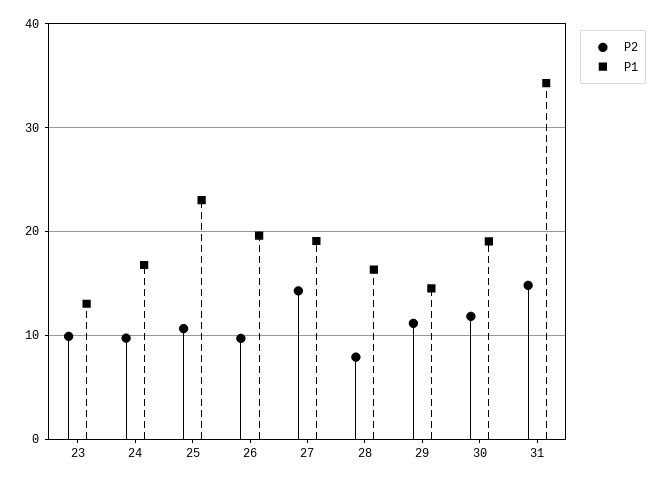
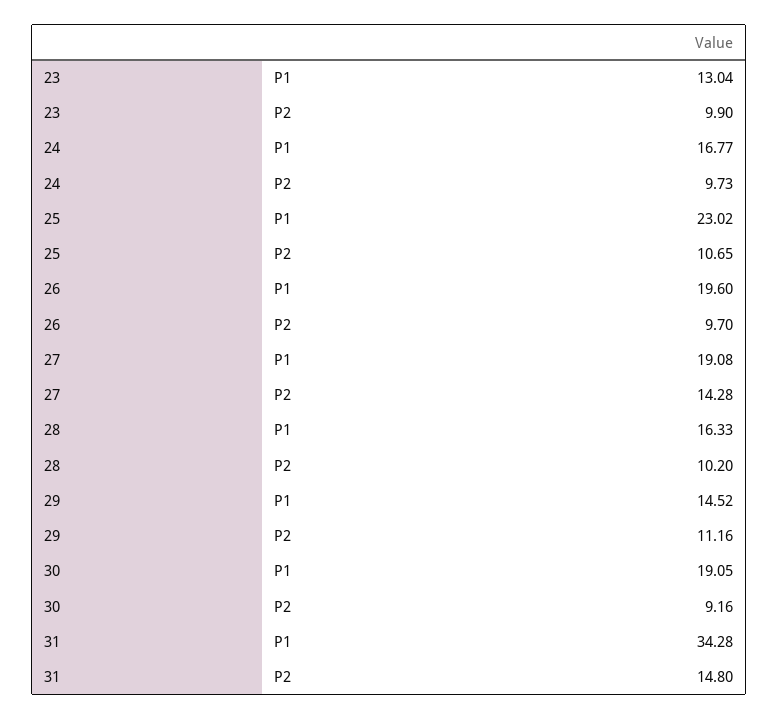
  {
    "P2": {
      "23": 9.9,
      "24": 9.73,
      "25": 10.65,
      "26": 9.7,
      "27": 14.28,
-     "28": 8,
+     "28": 10.2,
      "29": 11.16,
-     "30": 12,
+     "30": 9.16,
      "31": 14.8
    },
    "P1": {
      "23": 13.04,
      "24": 16.77,
      "25": 23.02,
      "26": 19.6,
      "27": 19.08,
      "28": 16.33,
      "29": 14.52,
      "30": 19.05,
      "31": 34.28
    }
  }

